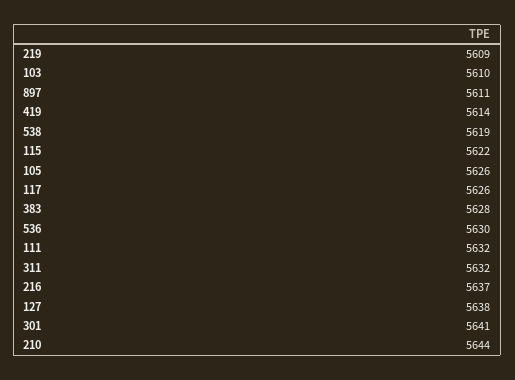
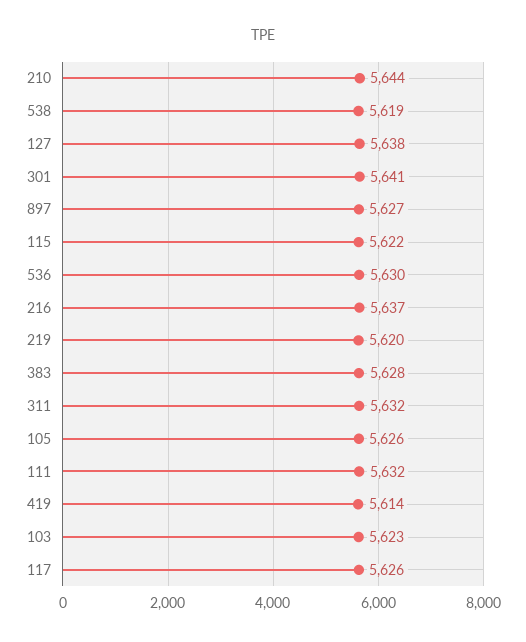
  {
-   "219": 5609,
+   "219": 5620,
-   "103": 5610,
+   "103": 5623,
-   "897": 5611,
+   "897": 5627,
    "419": 5614,
    "538": 5619,
    "115": 5622,
    "105": 5626,
    "117": 5626,
    "383": 5628,
    "536": 5630,
    "111": 5632,
    "311": 5632,
    "216": 5637,
    "127": 5638,
    "301": 5641,
    "210": 5644
  }

